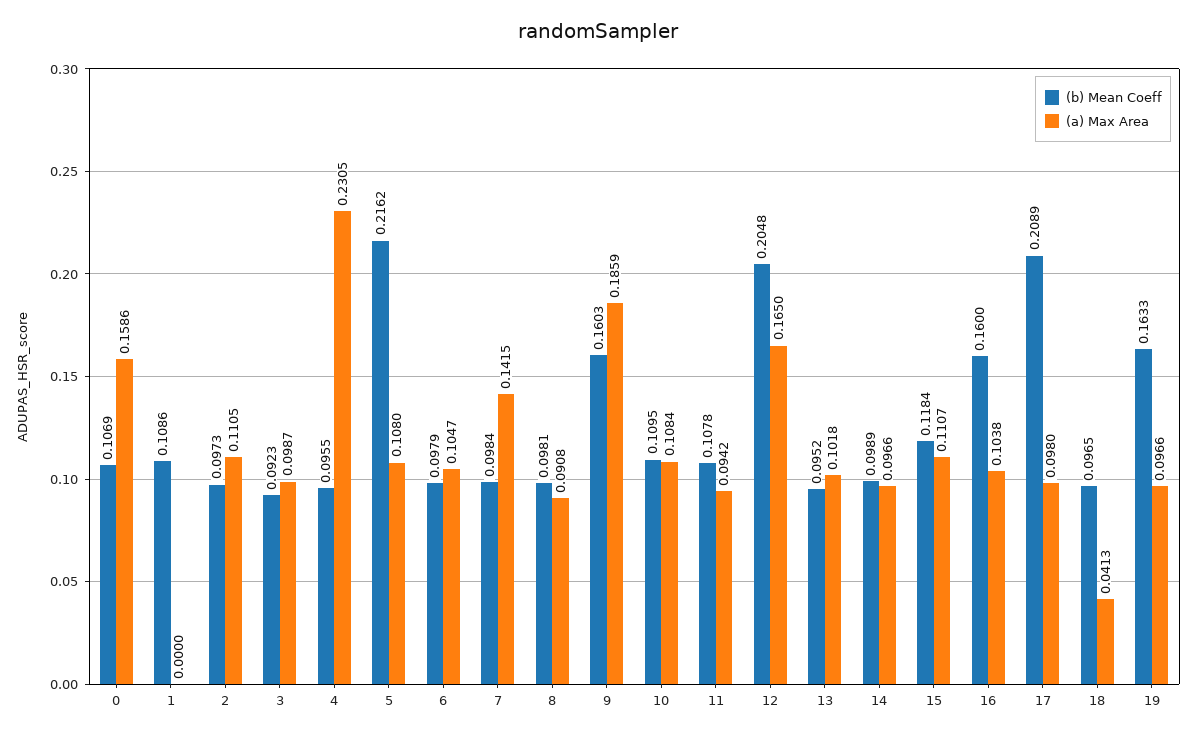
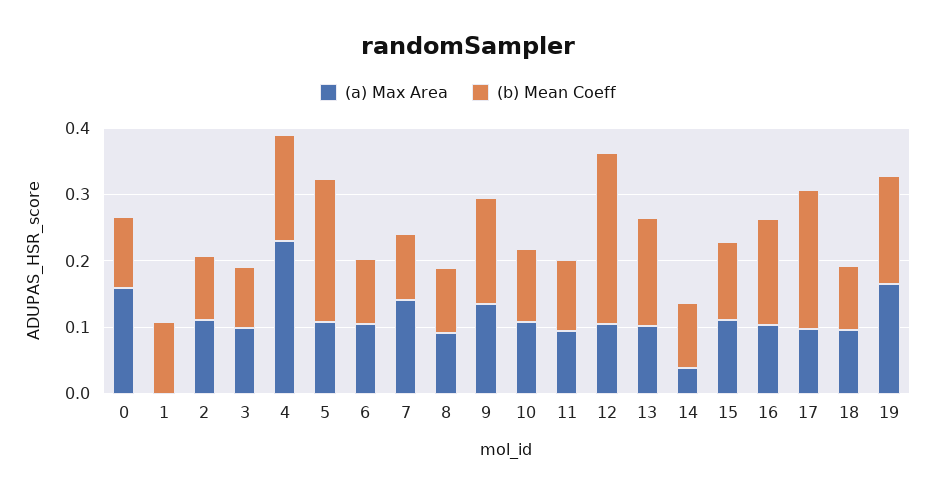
  {
    "(b) Mean Coeff": {
      "0": 0.1069,
      "1": 0.1086,
      "2": 0.0973,
      "3": 0.0923,
-     "4": 0.0955,
+     "4": 0.16,
      "5": 0.2162,
      "6": 0.0979,
      "7": 0.0984,
      "8": 0.0981,
      "9": 0.1603,
      "10": 0.1095,
      "11": 0.1078,
-     "12": 0.2048,
+     "12": 0.26,
-     "13": 0.0952,
+     "13": 0.16,
      "14": 0.0989,
      "15": 0.1184,
      "16": 0.16,
      "17": 0.2089,
      "18": 0.0965,
      "19": 0.1633
    },
    "(a) Max Area": {
      "0": 0.1586,
      "1": 0,
      "2": 0.1105,
      "3": 0.0987,
      "4": 0.2305,
      "5": 0.108,
      "6": 0.1047,
      "7": 0.1415,
      "8": 0.0908,
-     "9": 0.1859,
+     "9": 0.14,
      "10": 0.1084,
      "11": 0.0942,
-     "12": 0.165,
+     "12": 0.1,
      "13": 0.1018,
-     "14": 0.0966,
+     "14": 0.04,
      "15": 0.1107,
      "16": 0.1038,
      "17": 0.098,
-     "18": 0.0413,
+     "18": 0.1,
-     "19": 0.0966
+     "19": 0.16
    }
  }

